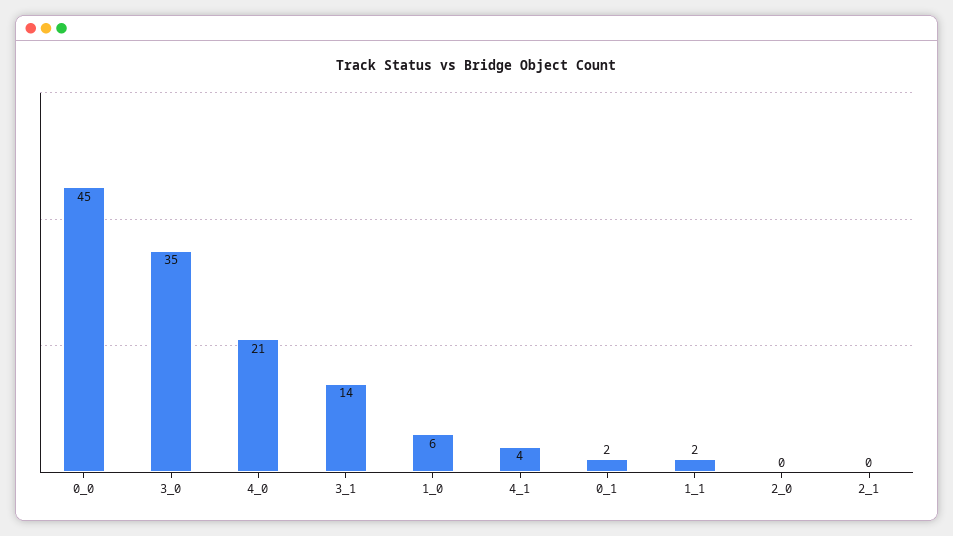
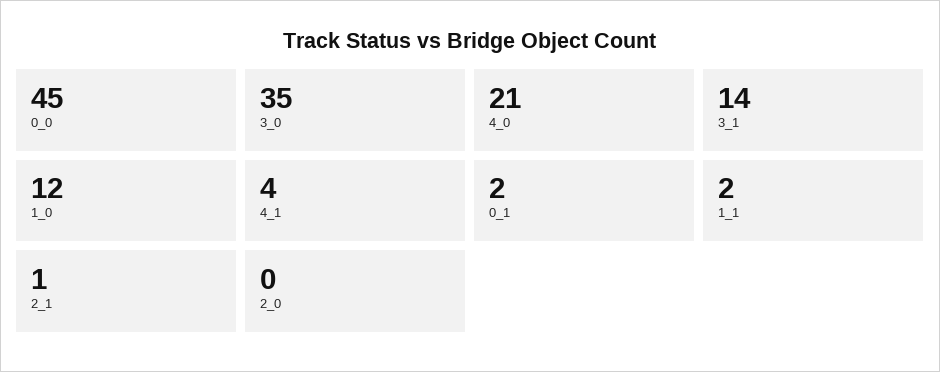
  {
    "0_0": 45,
    "3_0": 35,
    "4_0": 21,
    "3_1": 14,
-   "1_0": 6,
+   "1_0": 12,
    "4_1": 4,
    "0_1": 2,
    "1_1": 2,
    "2_0": 0,
-   "2_1": 0
+   "2_1": 1
  }

